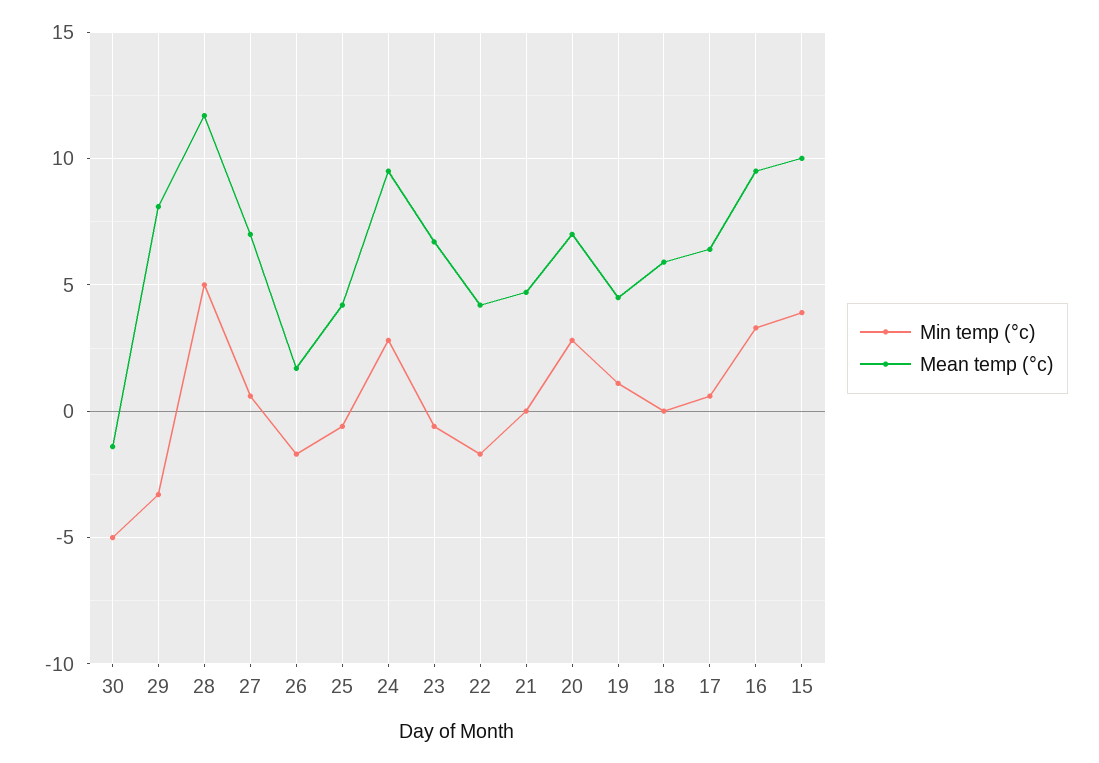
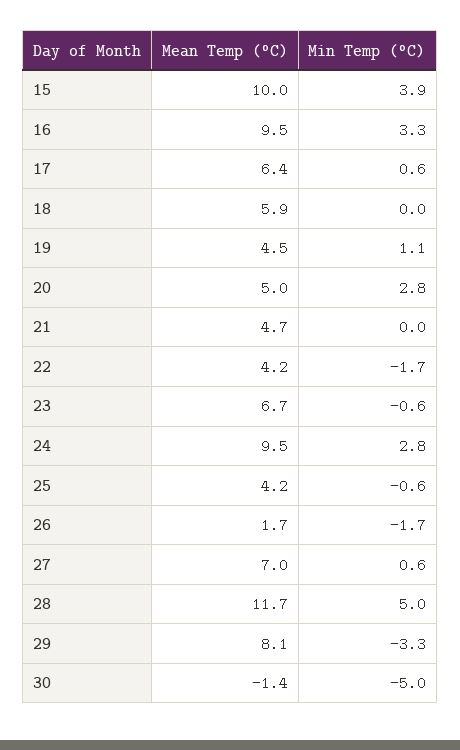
  {
    "Min temp (°c)": {
      "30": -5,
      "29": -3.3,
      "28": 5,
      "27": 0.6,
      "26": -1.7,
      "25": -0.6,
      "24": 2.8,
      "23": -0.6,
      "22": -1.7,
      "21": 0,
      "20": 2.8,
      "19": 1.1,
      "18": 0,
      "17": 0.6,
      "16": 3.3,
      "15": 3.9
    },
    "Mean temp (°c)": {
      "30": -1.4,
      "29": 8.1,
      "28": 11.7,
      "27": 7,
      "26": 1.7,
      "25": 4.2,
      "24": 9.5,
      "23": 6.7,
      "22": 4.2,
      "21": 4.7,
-     "20": 7,
+     "20": 5,
      "19": 4.5,
      "18": 5.9,
      "17": 6.4,
      "16": 9.5,
      "15": 10
    }
  }

